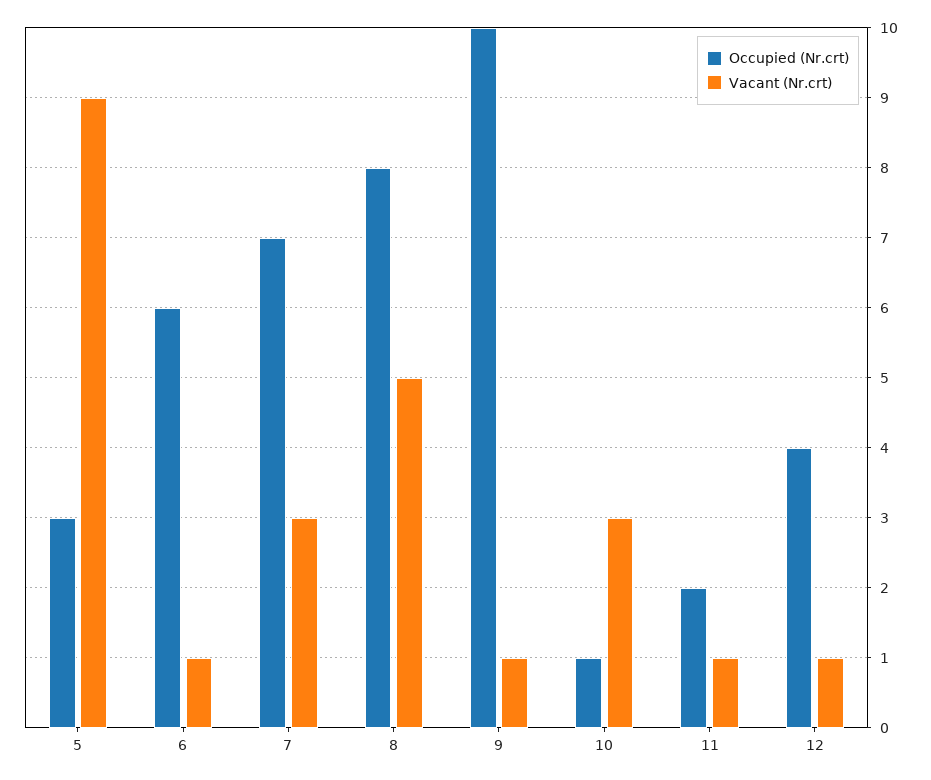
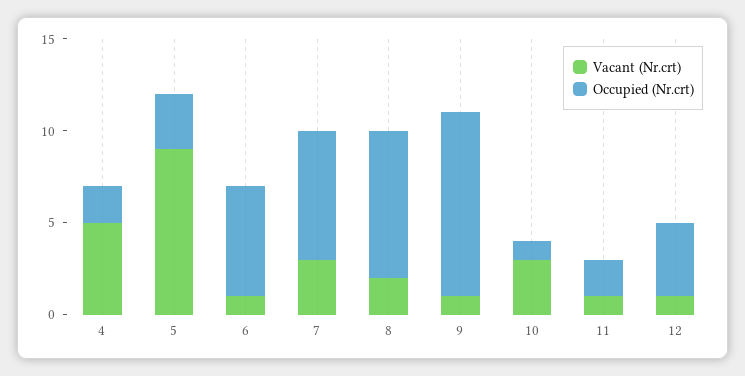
  {
    "Occupied (Nr.crt)": {
      "5": 3,
      "6": 6,
      "7": 7,
      "8": 8,
      "9": 10,
      "10": 1,
      "11": 2,
-     "12": 4
+     "12": 4,
+     "4": 2
    },
    "Vacant (Nr.crt)": {
      "5": 9,
      "6": 1,
      "7": 3,
-     "8": 5,
+     "8": 2,
      "9": 1,
      "10": 3,
      "11": 1,
-     "12": 1
+     "12": 1,
+     "4": 5
    }
  }

